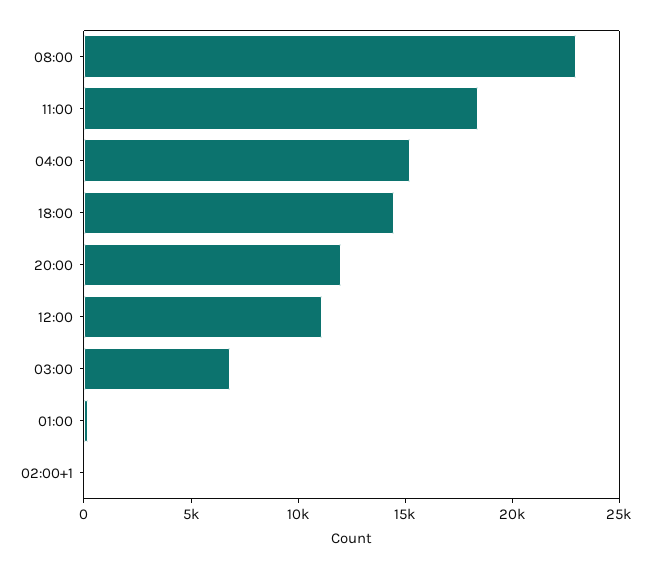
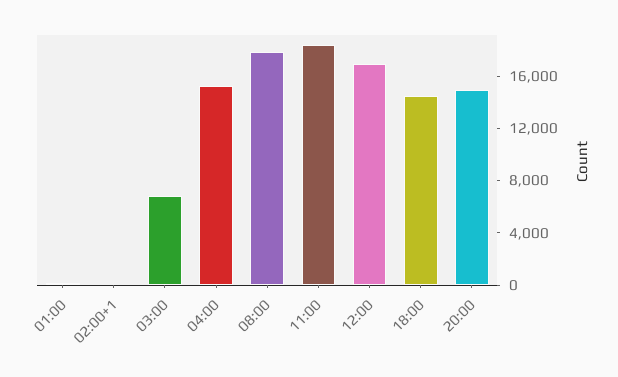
  {
-   "08:00": 23000,
+   "08:00": 18000,
    "11:00": 18000,
    "04:00": 15000,
    "18:00": 14000,
-   "20:00": 12000,
+   "20:00": 15000,
-   "12:00": 11000,
+   "12:00": 17000,
    "03:00": 7000,
    "01:00": 0,
    "02:00+1": 0
  }

